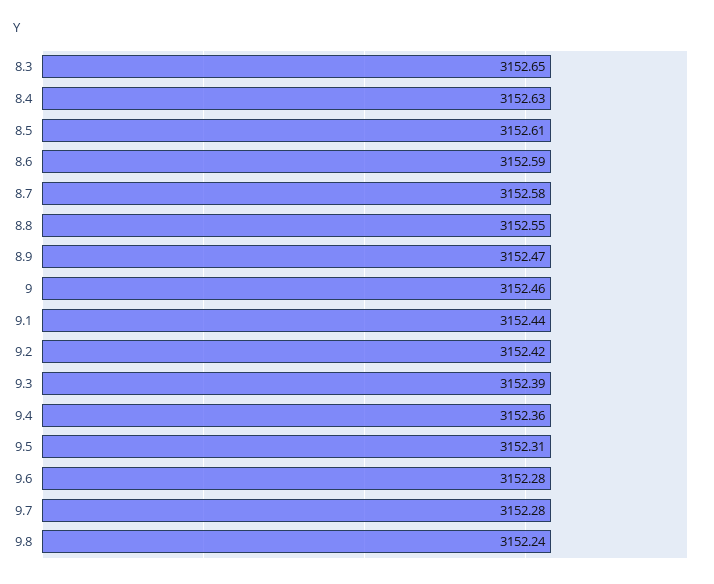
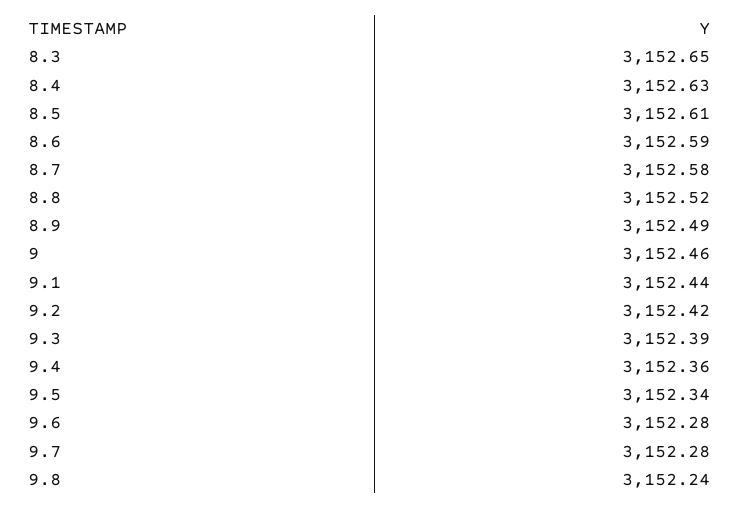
  {
    "8.3": 3152.65,
    "8.4": 3152.63,
    "8.5": 3152.61,
    "8.6": 3152.59,
    "8.7": 3152.58,
-   "8.8": 3152.55,
+   "8.8": 3152.52,
-   "8.9": 3152.47,
+   "8.9": 3152.49,
    "9": 3152.46,
    "9.1": 3152.44,
    "9.2": 3152.42,
    "9.3": 3152.39,
    "9.4": 3152.36,
-   "9.5": 3152.31,
+   "9.5": 3152.34,
    "9.6": 3152.28,
    "9.7": 3152.28,
    "9.8": 3152.24
  }

